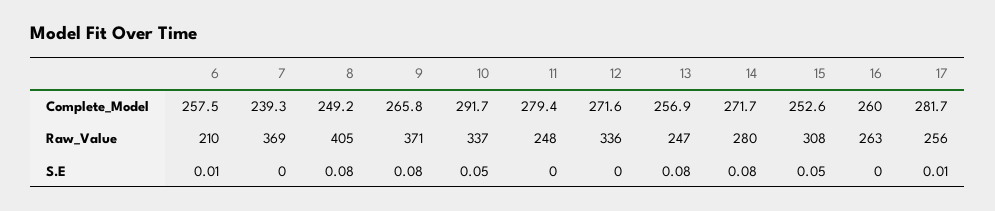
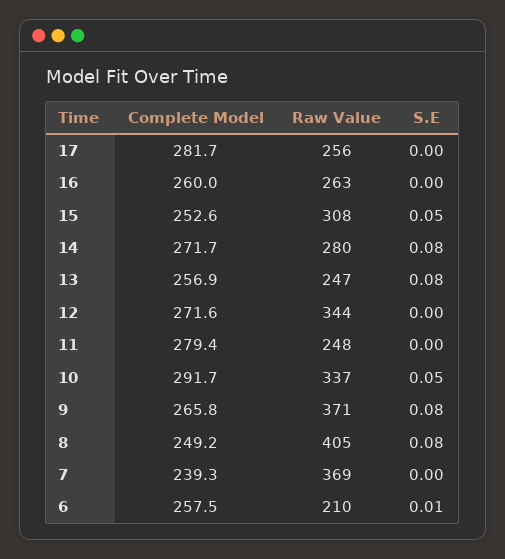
  {
    "6": {
      "Complete_Model": 257.5,
      "Raw_Value": 210,
      "S.E": 0.01
    },
    "7": {
      "Complete_Model": 239.3,
      "Raw_Value": 369,
      "S.E": 0
    },
    "8": {
      "Complete_Model": 249.2,
      "Raw_Value": 405,
      "S.E": 0.08
    },
    "9": {
      "Complete_Model": 265.8,
      "Raw_Value": 371,
      "S.E": 0.08
    },
    "10": {
      "Complete_Model": 291.7,
      "Raw_Value": 337,
      "S.E": 0.05
    },
    "11": {
      "Complete_Model": 279.4,
      "Raw_Value": 248,
      "S.E": 0
    },
    "12": {
      "Complete_Model": 271.6,
-     "Raw_Value": 336,
+     "Raw_Value": 344,
      "S.E": 0
    },
    "13": {
      "Complete_Model": 256.9,
      "Raw_Value": 247,
      "S.E": 0.08
    },
    "14": {
      "Complete_Model": 271.7,
      "Raw_Value": 280,
      "S.E": 0.08
    },
    "15": {
      "Complete_Model": 252.6,
      "Raw_Value": 308,
      "S.E": 0.05
    },
    "16": {
      "Complete_Model": 260,
      "Raw_Value": 263,
      "S.E": 0
    },
    "17": {
      "Complete_Model": 281.7,
      "Raw_Value": 256,
-     "S.E": 0.01
+     "S.E": 0
    }
  }

